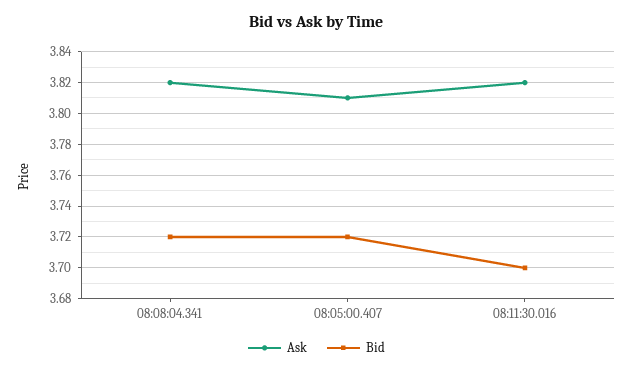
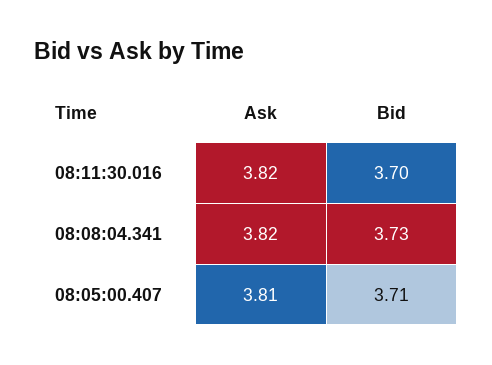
  {
    "Ask": {
      "08:08:04.341": 3.82,
      "08:05:00.407": 3.81,
      "08:11:30.016": 3.82
    },
    "Bid": {
-     "08:08:04.341": 3.72,
+     "08:08:04.341": 3.73,
-     "08:05:00.407": 3.72,
+     "08:05:00.407": 3.71,
      "08:11:30.016": 3.7
    }
  }

